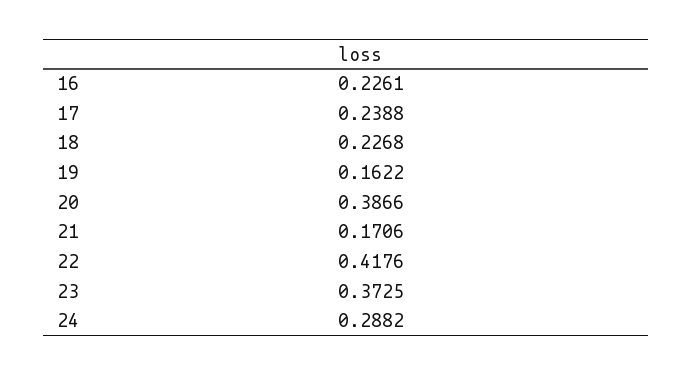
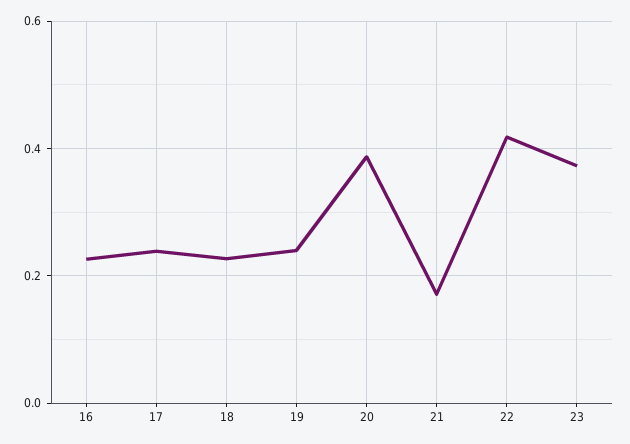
  {
    "16": 0.2261,
    "17": 0.2388,
    "18": 0.2268,
-   "19": 0.1622,
+   "19": 0.24,
    "20": 0.3866,
    "21": 0.1706,
    "22": 0.4176,
-   "23": 0.3725,
+   "23": 0.3725
-   "24": 0.2882
  }

